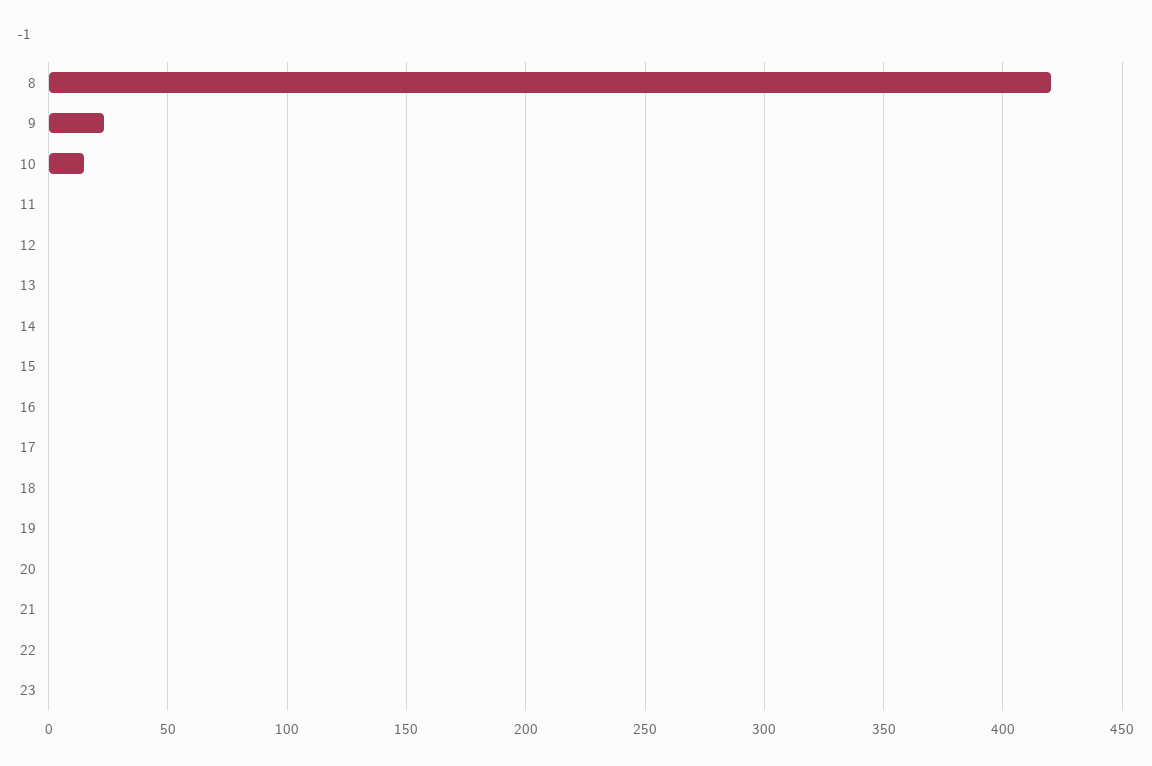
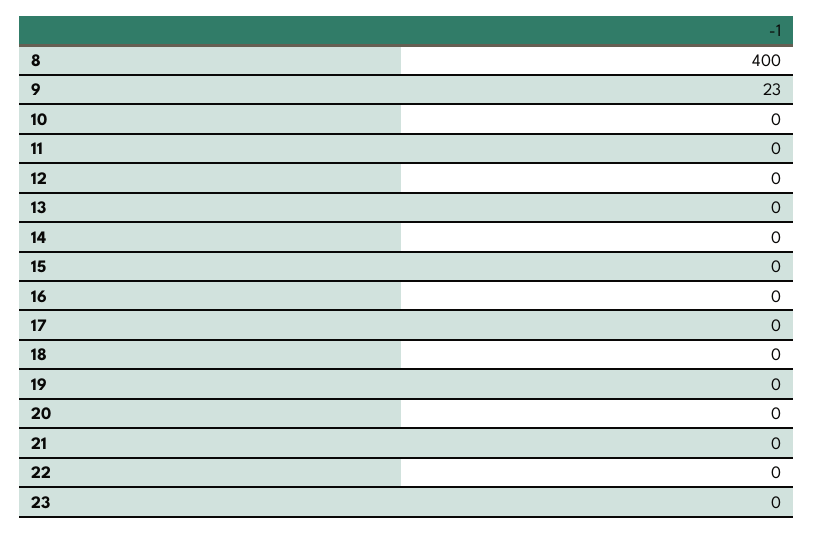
  {
-   "8": 420,
+   "8": 400,
    "9": 23,
-   "10": 15,
+   "10": 0,
    "11": 0,
    "12": 0,
    "13": 0,
    "14": 0,
    "15": 0,
    "16": 0,
    "17": 0,
    "18": 0,
    "19": 0,
    "20": 0,
    "21": 0,
    "22": 0,
    "23": 0
  }

